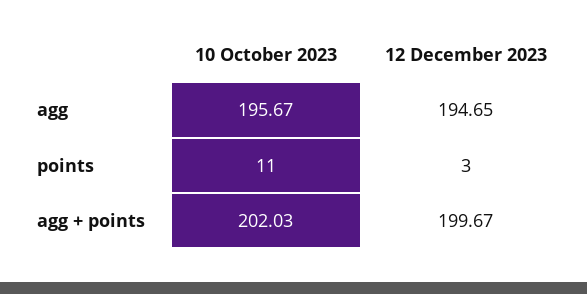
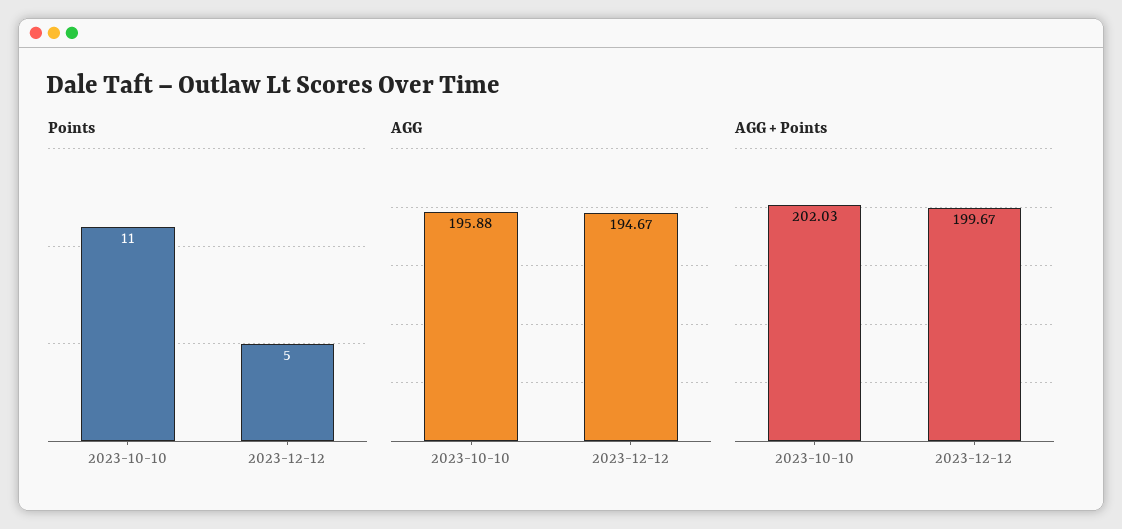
  {
    "agg": {
-     "10 October 2023": 195.67,
+     "10 October 2023": 195.88,
-     "12 December 2023": 194.65
+     "12 December 2023": 194.67
    },
    "points": {
      "10 October 2023": 11,
-     "12 December 2023": 3
+     "12 December 2023": 5
    },
    "agg + points": {
      "10 October 2023": 202.03,
      "12 December 2023": 199.67
    }
  }

